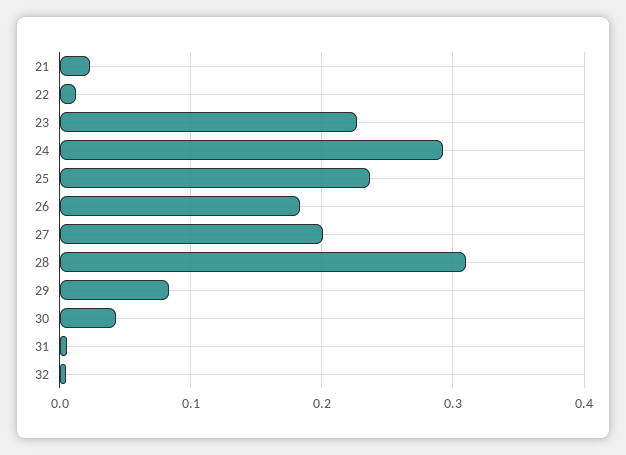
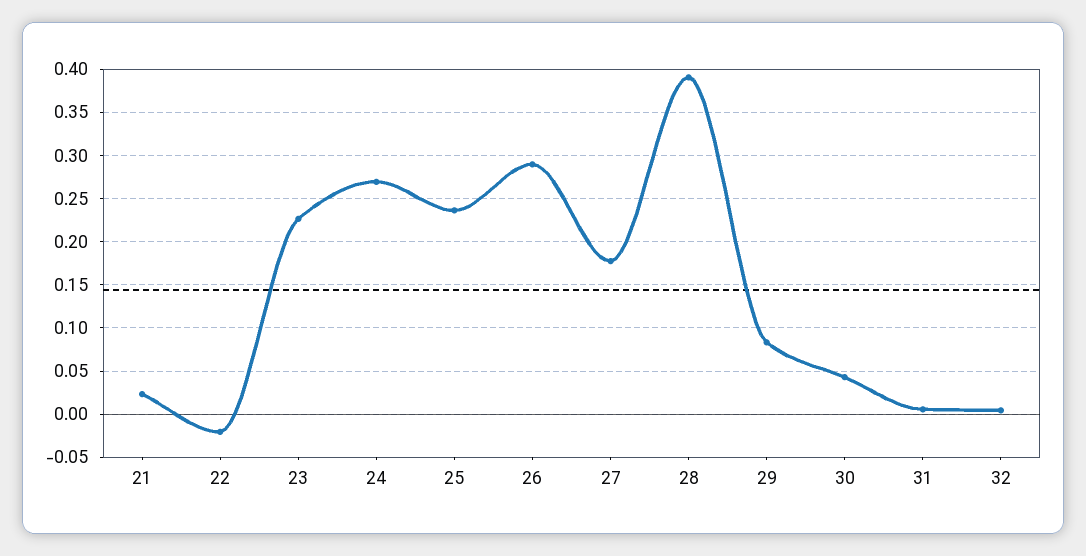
  {
    "21": 0.02,
-   "22": 0.01,
+   "22": -0.02,
    "23": 0.23,
-   "24": 0.29,
+   "24": 0.27,
    "25": 0.24,
-   "26": 0.18,
+   "26": 0.29,
-   "27": 0.2,
+   "27": 0.18,
-   "28": 0.31,
+   "28": 0.39,
    "29": 0.08,
    "30": 0.04,
    "31": 0.01,
    "32": 0
  }

